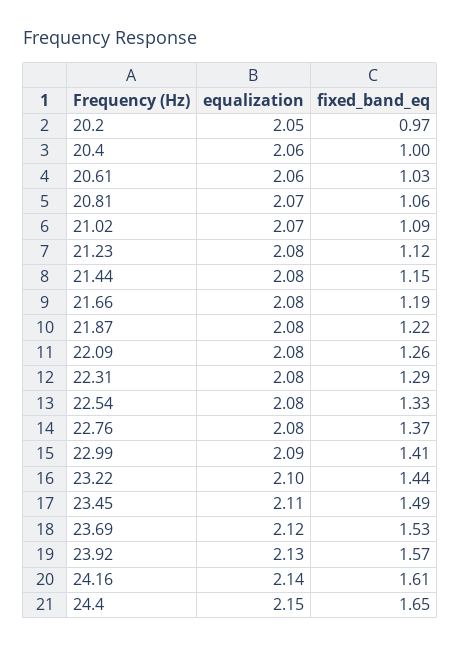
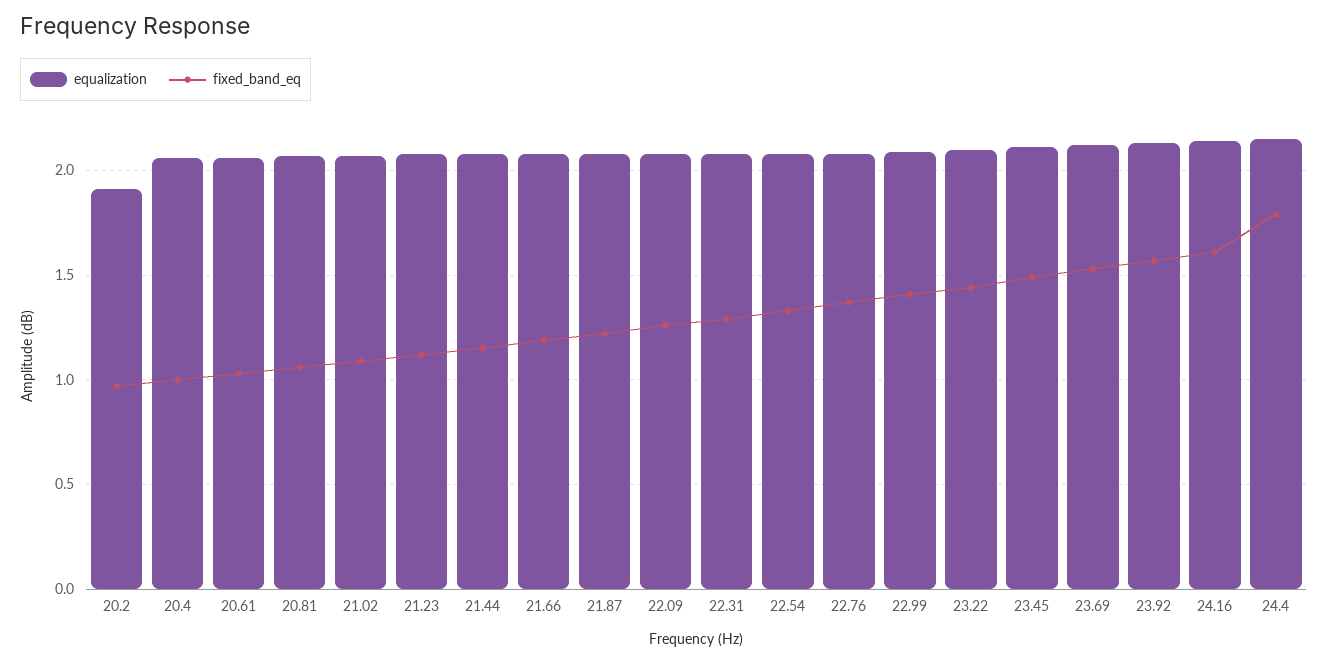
  {
    "equalization": {
-     "20.2": 2.05,
+     "20.2": 1.9,
      "20.4": 2.06,
      "20.61": 2.06,
      "20.81": 2.07,
      "21.02": 2.07,
      "21.23": 2.08,
      "21.44": 2.08,
      "21.66": 2.08,
      "21.87": 2.08,
      "22.09": 2.08,
      "22.31": 2.08,
      "22.54": 2.08,
      "22.76": 2.08,
      "22.99": 2.09,
      "23.22": 2.1,
      "23.45": 2.11,
      "23.69": 2.12,
      "23.92": 2.13,
      "24.16": 2.14,
      "24.4": 2.15
    },
    "fixed_band_eq": {
      "20.2": 0.97,
      "20.4": 1,
      "20.61": 1.03,
      "20.81": 1.06,
      "21.02": 1.09,
      "21.23": 1.12,
      "21.44": 1.15,
      "21.66": 1.19,
      "21.87": 1.22,
      "22.09": 1.26,
      "22.31": 1.29,
      "22.54": 1.33,
      "22.76": 1.37,
      "22.99": 1.41,
      "23.22": 1.44,
      "23.45": 1.49,
      "23.69": 1.53,
      "23.92": 1.57,
      "24.16": 1.61,
-     "24.4": 1.65
+     "24.4": 1.8
    }
  }

